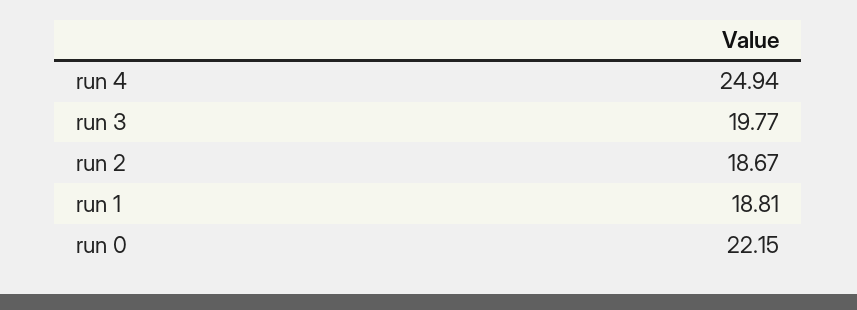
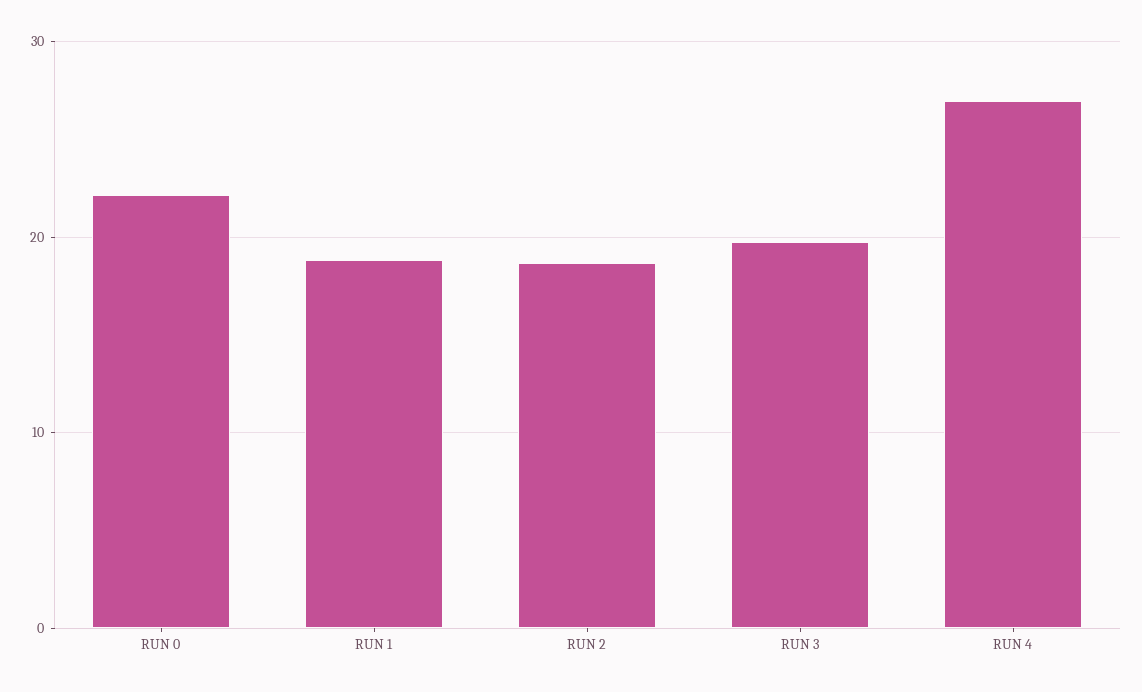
  {
-   "run 4": 24.94,
+   "run 4": 27,
    "run 3": 19.77,
    "run 2": 18.67,
    "run 1": 18.81,
    "run 0": 22.15
  }

